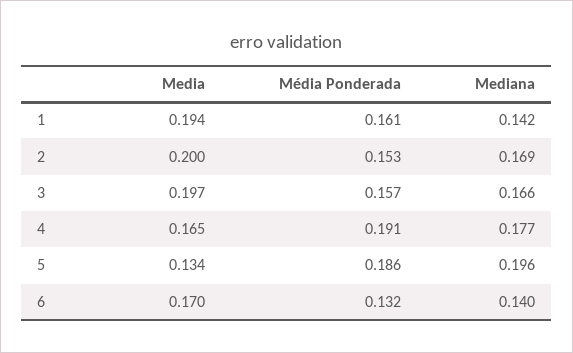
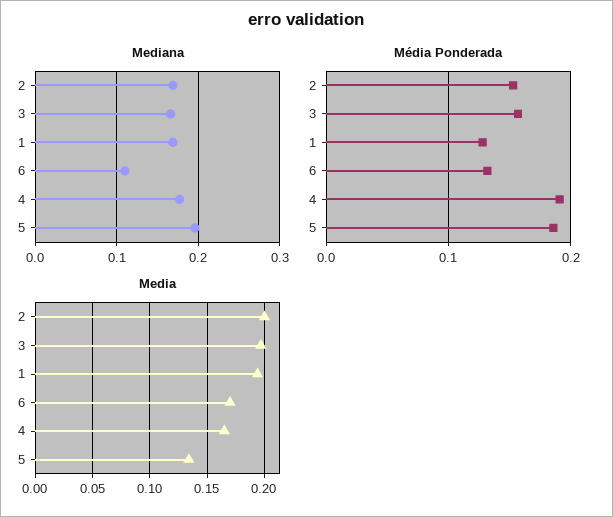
  {
    "Media": {
      "1": 0.194,
      "2": 0.2,
      "3": 0.197,
      "4": 0.165,
      "5": 0.134,
      "6": 0.17
    },
    "Média Ponderada": {
-     "1": 0.161,
+     "1": 0.13,
      "2": 0.153,
      "3": 0.157,
      "4": 0.191,
      "5": 0.186,
      "6": 0.132
    },
    "Mediana": {
-     "1": 0.142,
+     "1": 0.17,
      "2": 0.169,
      "3": 0.166,
      "4": 0.177,
      "5": 0.196,
-     "6": 0.14
+     "6": 0.11
    }
  }

